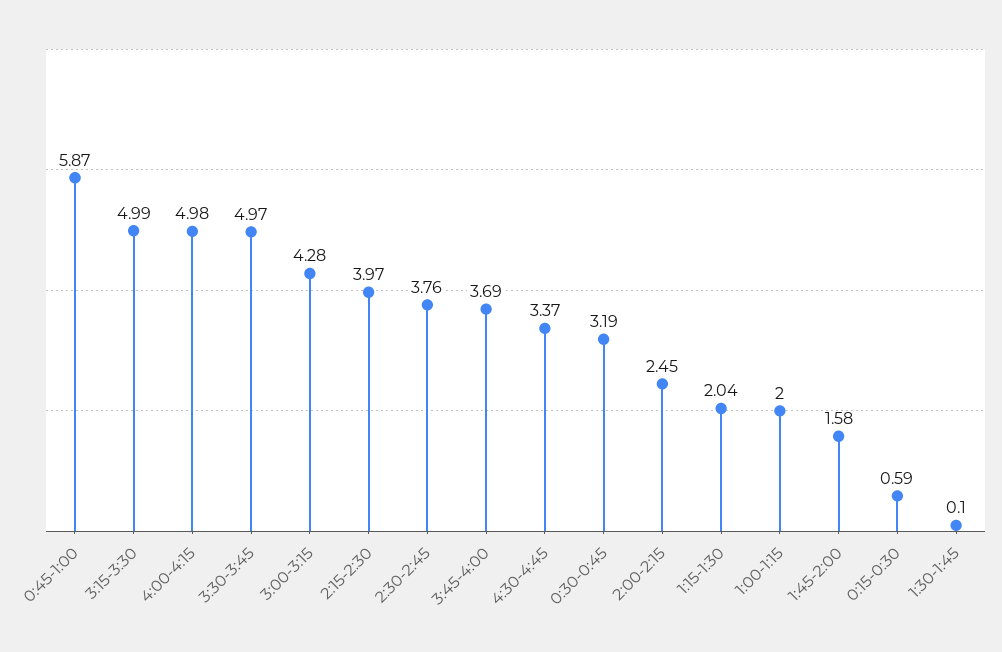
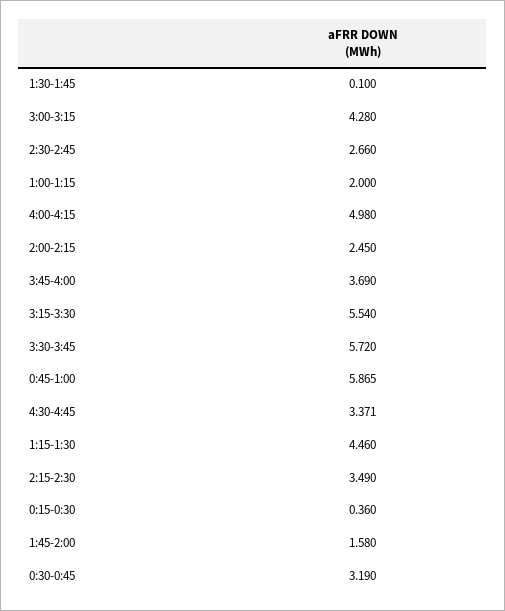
  {
    "0:45-1:00": 5.865,
-   "3:15-3:30": 4.99,
+   "3:15-3:30": 5.54,
    "4:00-4:15": 4.98,
-   "3:30-3:45": 4.97,
+   "3:30-3:45": 5.72,
    "3:00-3:15": 4.28,
-   "2:15-2:30": 3.97,
+   "2:15-2:30": 3.49,
-   "2:30-2:45": 3.76,
+   "2:30-2:45": 2.66,
    "3:45-4:00": 3.69,
    "4:30-4:45": 3.371,
    "0:30-0:45": 3.19,
    "2:00-2:15": 2.45,
-   "1:15-1:30": 2.04,
+   "1:15-1:30": 4.46,
    "1:00-1:15": 2,
    "1:45-2:00": 1.58,
-   "0:15-0:30": 0.59,
+   "0:15-0:30": 0.36,
    "1:30-1:45": 0.1
  }

